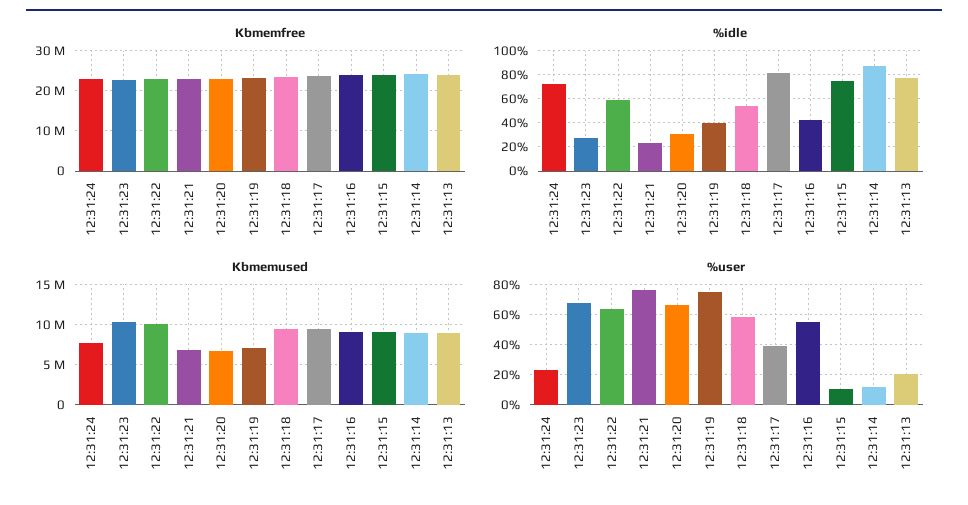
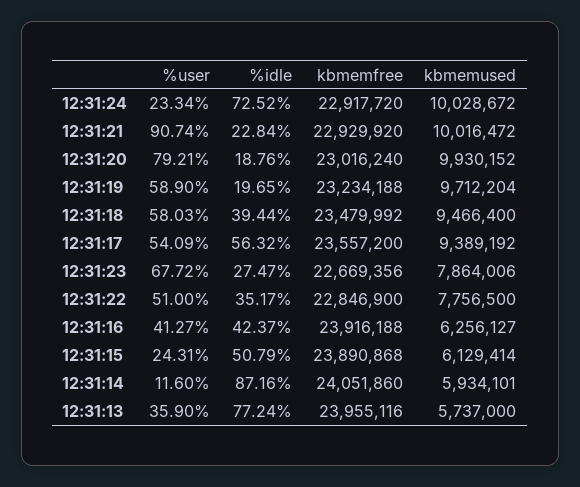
  {
    "Kbmemfree": {
      "12:31:24": 22917720,
      "12:31:23": 22669356,
      "12:31:22": 22846900,
      "12:31:21": 22929920,
      "12:31:20": 23016240,
      "12:31:19": 23234188,
      "12:31:18": 23479992,
      "12:31:17": 23557200,
      "12:31:16": 23916188,
      "12:31:15": 23890868,
      "12:31:14": 24051860,
      "12:31:13": 23955116
    },
    "%idle": {
      "12:31:24": 72.52,
      "12:31:23": 27.47,
-     "12:31:22": 60,
+     "12:31:22": 35.17,
      "12:31:21": 22.84,
-     "12:31:20": 30,
+     "12:31:20": 18.76,
-     "12:31:19": 40,
+     "12:31:19": 19.65,
-     "12:31:18": 55,
+     "12:31:18": 39.44,
-     "12:31:17": 80,
+     "12:31:17": 56.32,
      "12:31:16": 42.37,
-     "12:31:15": 75,
+     "12:31:15": 50.79,
      "12:31:14": 87.16,
      "12:31:13": 77.24
    },
    "Kbmemused": {
-     "12:31:24": 8000000,
+     "12:31:24": 10028672,
-     "12:31:23": 10000000,
+     "12:31:23": 7864006,
-     "12:31:22": 10000000,
+     "12:31:22": 7756500,
-     "12:31:21": 7000000,
+     "12:31:21": 10016472,
-     "12:31:20": 7000000,
+     "12:31:20": 9930152,
-     "12:31:19": 7000000,
+     "12:31:19": 9712204,
      "12:31:18": 9466400,
      "12:31:17": 9389192,
-     "12:31:16": 9000000,
+     "12:31:16": 6256127,
-     "12:31:15": 9000000,
+     "12:31:15": 6129414,
-     "12:31:14": 9000000,
+     "12:31:14": 5934101,
-     "12:31:13": 9000000
+     "12:31:13": 5737000
    },
    "%user": {
      "12:31:24": 23.34,
      "12:31:23": 67.72,
-     "12:31:22": 65,
+     "12:31:22": 51,
-     "12:31:21": 75,
+     "12:31:21": 90.74,
-     "12:31:20": 65,
+     "12:31:20": 79.21,
-     "12:31:19": 75,
+     "12:31:19": 58.9,
      "12:31:18": 58.03,
-     "12:31:17": 40,
+     "12:31:17": 54.09,
-     "12:31:16": 55,
+     "12:31:16": 41.27,
-     "12:31:15": 10,
+     "12:31:15": 24.31,
      "12:31:14": 11.6,
-     "12:31:13": 20
+     "12:31:13": 35.9
    }
  }

